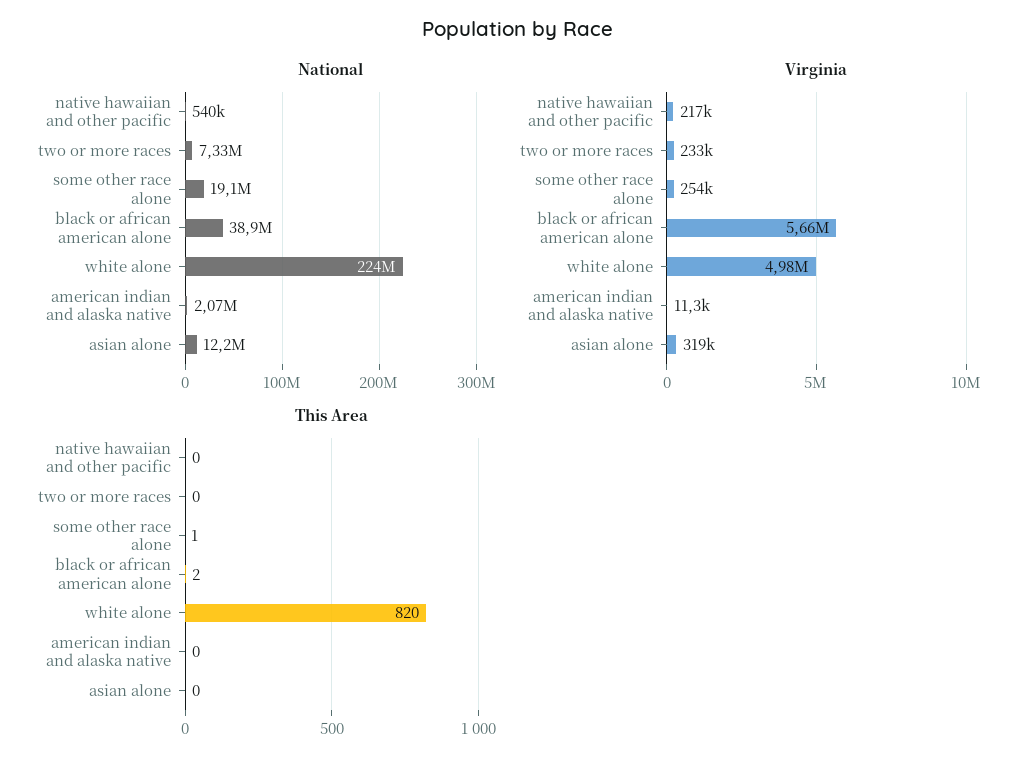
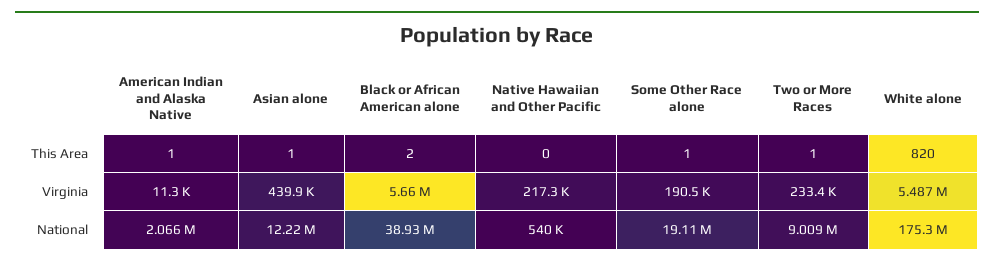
  {
    "National": {
      "native hawaiian and other pacific": 540000,
-     "two or more races": 7330000,
+     "two or more races": 9009000,
      "some other race alone": 19110000,
      "black or african american alone": 38930000,
-     "white alone": 224000000,
+     "white alone": 175300000,
      "american indian and alaska native": 2066000,
      "asian alone": 12220000
    },
    "Virginia": {
      "native hawaiian and other pacific": 217300,
      "two or more races": 233400,
-     "some other race alone": 254000,
+     "some other race alone": 190500,
      "black or african american alone": 5660000,
-     "white alone": 4980000,
+     "white alone": 5487000,
      "american indian and alaska native": 11300,
-     "asian alone": 319000
+     "asian alone": 439900
    },
    "This Area": {
      "native hawaiian and other pacific": 0,
-     "two or more races": 0,
+     "two or more races": 1,
      "some other race alone": 1,
      "black or african american alone": 2,
      "white alone": 820,
-     "american indian and alaska native": 0,
+     "american indian and alaska native": 1,
-     "asian alone": 0
+     "asian alone": 1
    }
  }

